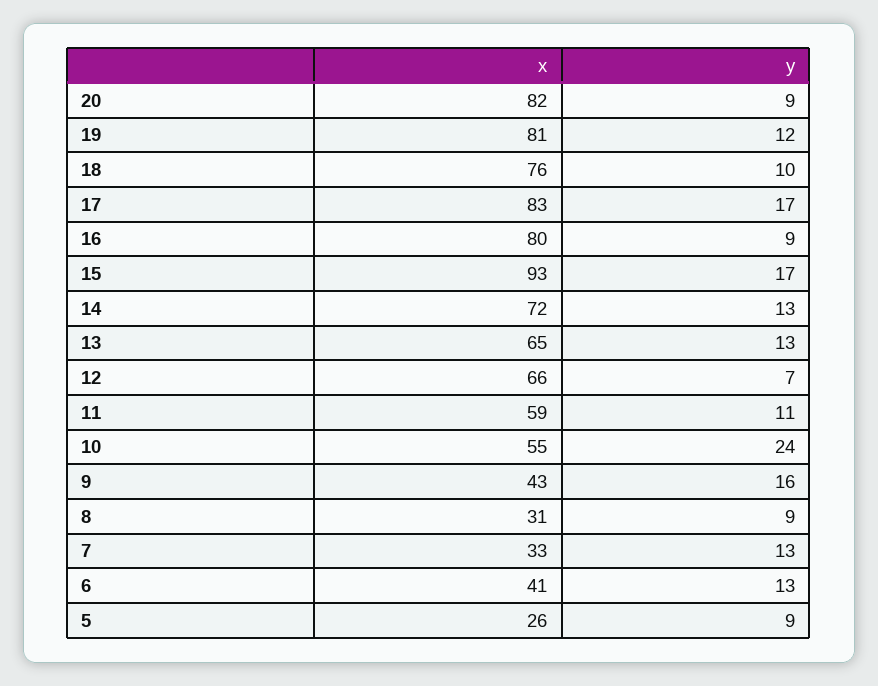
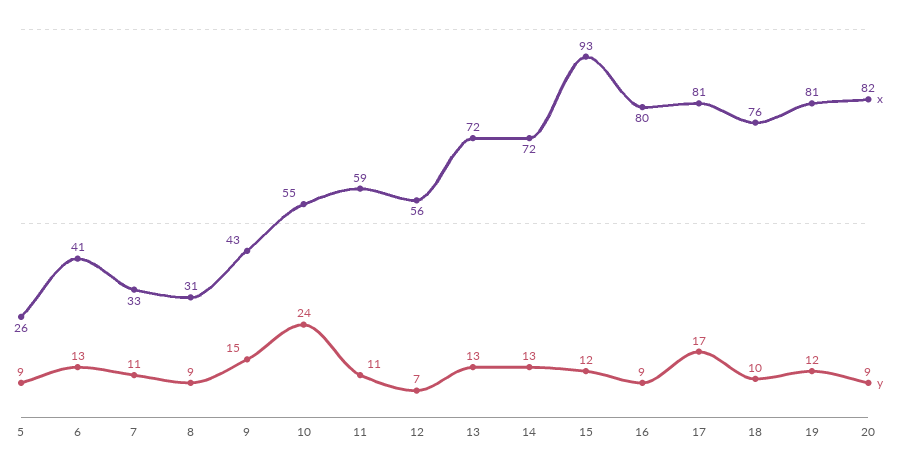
  {
    "x": {
      "20": 82,
      "19": 81,
      "18": 76,
-     "17": 83,
+     "17": 81,
      "16": 80,
      "15": 93,
      "14": 72,
-     "13": 65,
+     "13": 72,
-     "12": 66,
+     "12": 56,
      "11": 59,
      "10": 55,
      "9": 43,
      "8": 31,
      "7": 33,
      "6": 41,
      "5": 26
    },
    "y": {
      "20": 9,
      "19": 12,
      "18": 10,
      "17": 17,
      "16": 9,
-     "15": 17,
+     "15": 12,
      "14": 13,
      "13": 13,
      "12": 7,
      "11": 11,
      "10": 24,
-     "9": 16,
+     "9": 15,
      "8": 9,
-     "7": 13,
+     "7": 11,
      "6": 13,
      "5": 9
    }
  }

